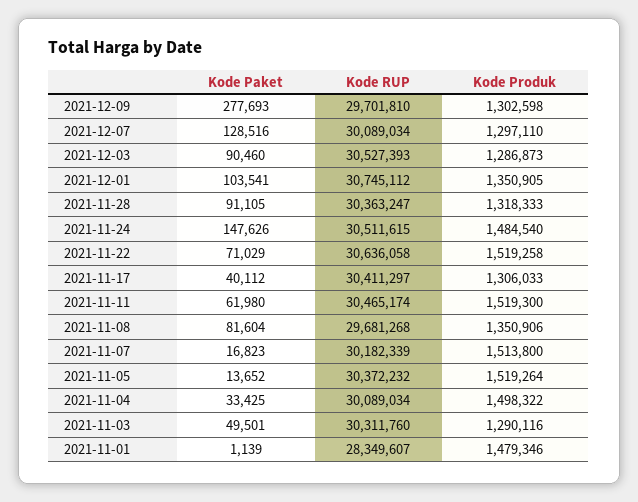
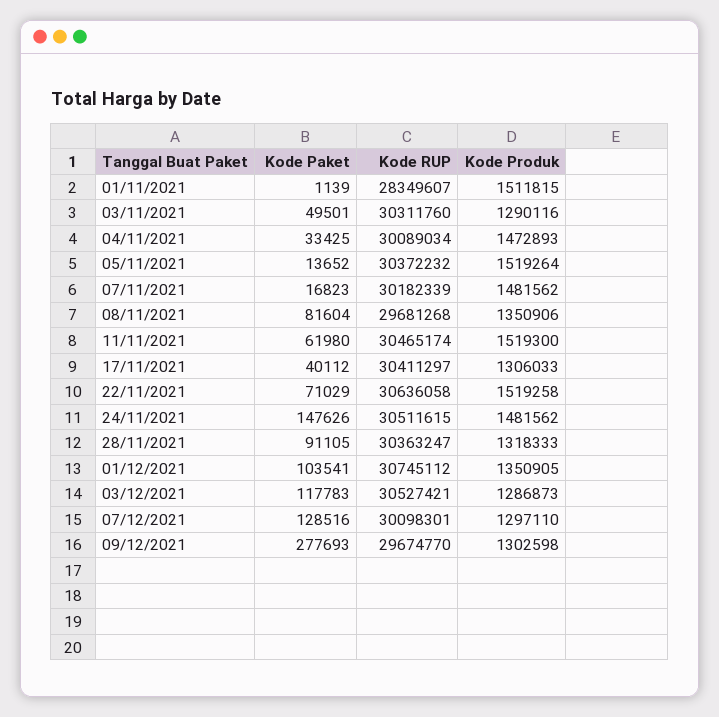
  {
    "Kode Paket": {
      "2021-12-09": 277693,
      "2021-12-07": 128516,
-     "2021-12-03": 90460,
+     "2021-12-03": 117783,
      "2021-12-01": 103541,
      "2021-11-28": 91105,
      "2021-11-24": 147626,
      "2021-11-22": 71029,
      "2021-11-17": 40112,
      "2021-11-11": 61980,
      "2021-11-08": 81604,
      "2021-11-07": 16823,
      "2021-11-05": 13652,
      "2021-11-04": 33425,
      "2021-11-03": 49501,
      "2021-11-01": 1139
    },
    "Kode RUP": {
-     "2021-12-09": 29701810,
+     "2021-12-09": 29674770,
-     "2021-12-07": 30089034,
+     "2021-12-07": 30098301,
-     "2021-12-03": 30527393,
+     "2021-12-03": 30527421,
      "2021-12-01": 30745112,
      "2021-11-28": 30363247,
      "2021-11-24": 30511615,
      "2021-11-22": 30636058,
      "2021-11-17": 30411297,
      "2021-11-11": 30465174,
      "2021-11-08": 29681268,
      "2021-11-07": 30182339,
      "2021-11-05": 30372232,
      "2021-11-04": 30089034,
      "2021-11-03": 30311760,
      "2021-11-01": 28349607
    },
    "Kode Produk": {
      "2021-12-09": 1302598,
      "2021-12-07": 1297110,
      "2021-12-03": 1286873,
      "2021-12-01": 1350905,
      "2021-11-28": 1318333,
-     "2021-11-24": 1484540,
+     "2021-11-24": 1481562,
      "2021-11-22": 1519258,
      "2021-11-17": 1306033,
      "2021-11-11": 1519300,
      "2021-11-08": 1350906,
-     "2021-11-07": 1513800,
+     "2021-11-07": 1481562,
      "2021-11-05": 1519264,
-     "2021-11-04": 1498322,
+     "2021-11-04": 1472893,
      "2021-11-03": 1290116,
-     "2021-11-01": 1479346
+     "2021-11-01": 1511815
    }
  }

